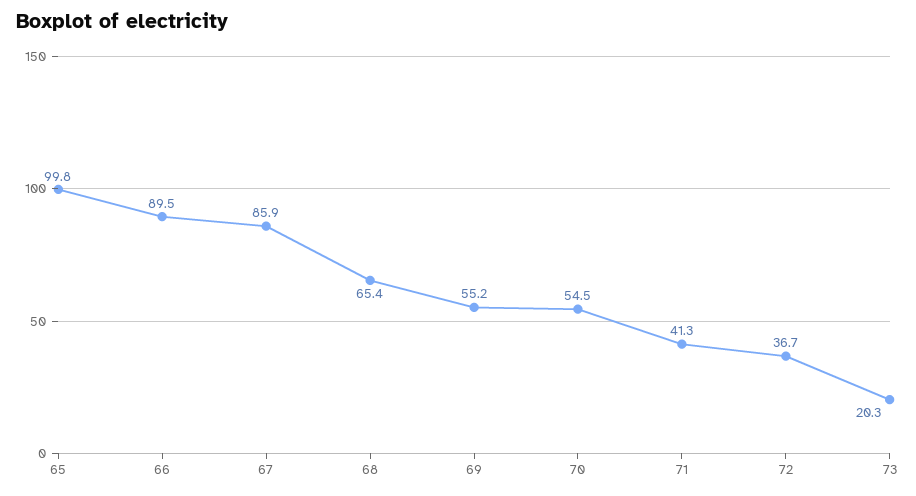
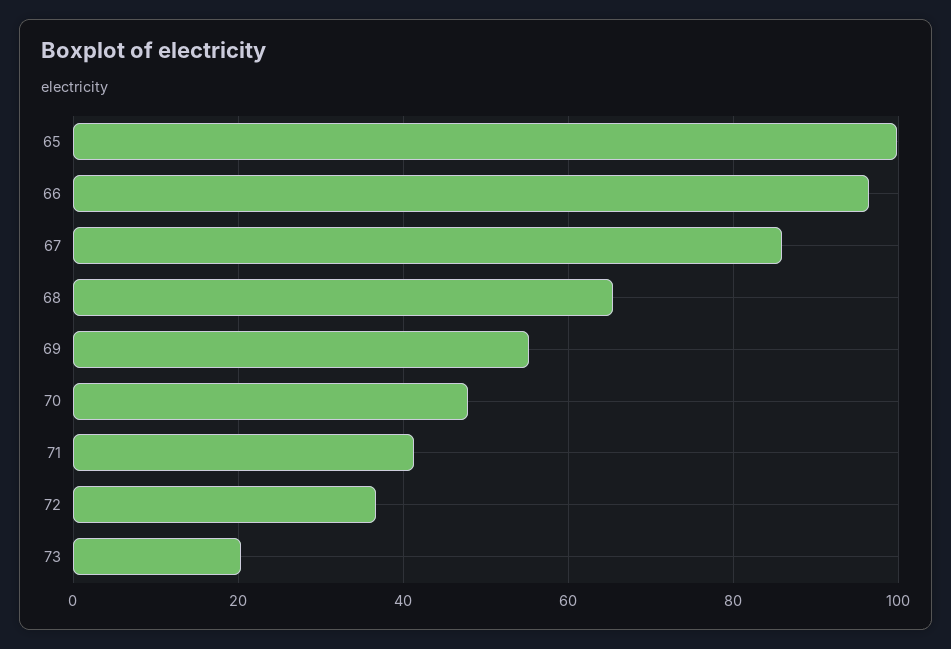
  {
    "65": 99.8,
-   "66": 89.5,
+   "66": 96,
    "67": 85.9,
    "68": 65.4,
    "69": 55.2,
-   "70": 54.5,
+   "70": 48,
    "71": 41.3,
    "72": 36.7,
    "73": 20.3
  }

